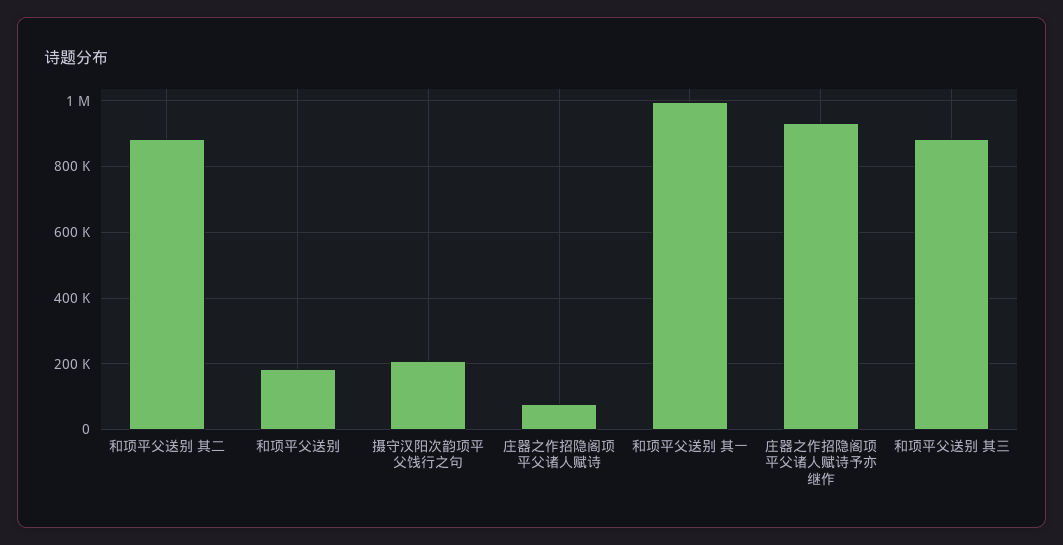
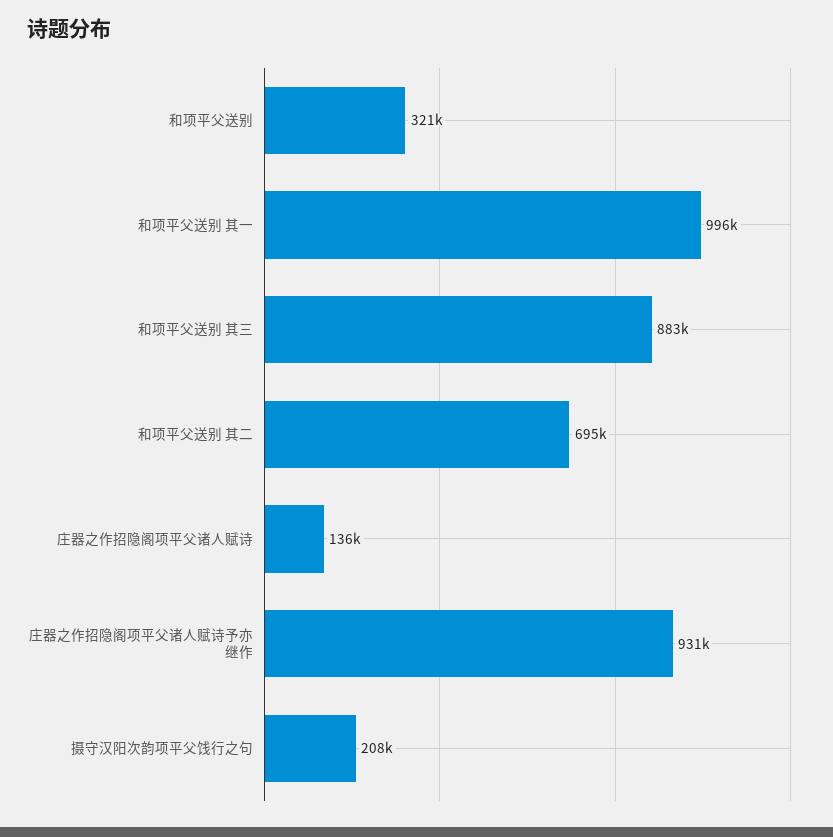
  {
-   "和项平父送别 其二": 880000,
+   "和项平父送别 其二": 695000,
-   "和项平父送别": 180000,
+   "和项平父送别": 321000,
    "摄守汉阳次韵项平父饯行之句": 208000,
-   "庄器之作招隐阁项平父诸人赋诗": 80000,
+   "庄器之作招隐阁项平父诸人赋诗": 136000,
    "和项平父送别 其一": 996000,
    "庄器之作招隐阁项平父诸人赋诗予亦继作": 931000,
    "和项平父送别 其三": 883000
  }

